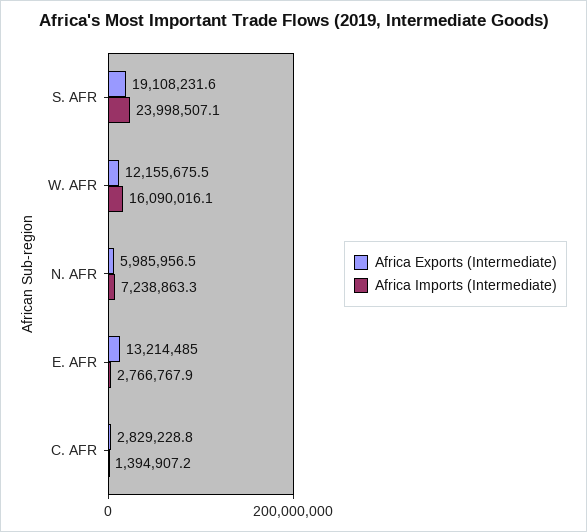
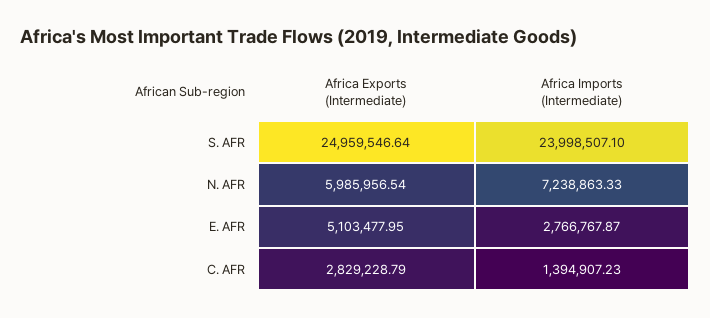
  {
    "Africa Exports (Intermediate)": {
-     "S. AFR": 19108231.6,
+     "S. AFR": 24959546.64,
-     "W. AFR": 12155675.5,
      "N. AFR": 5985956.54,
-     "E. AFR": 13214485,
+     "E. AFR": 5103477.95,
      "C. AFR": 2829228.79
    },
    "Africa Imports (Intermediate)": {
      "S. AFR": 23998507.1,
-     "W. AFR": 16090016.1,
      "N. AFR": 7238863.33,
      "E. AFR": 2766767.87,
      "C. AFR": 1394907.23
    }
  }

